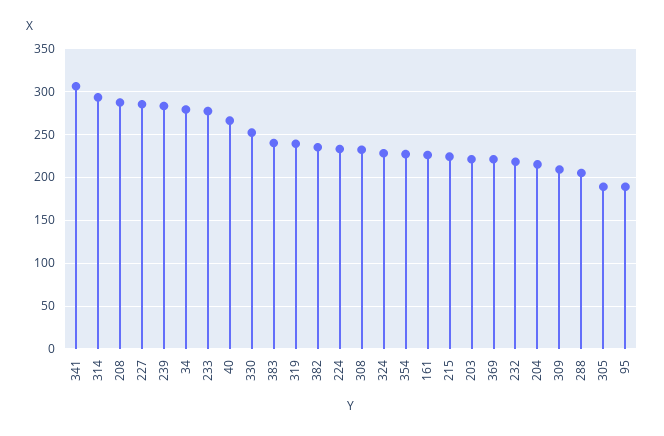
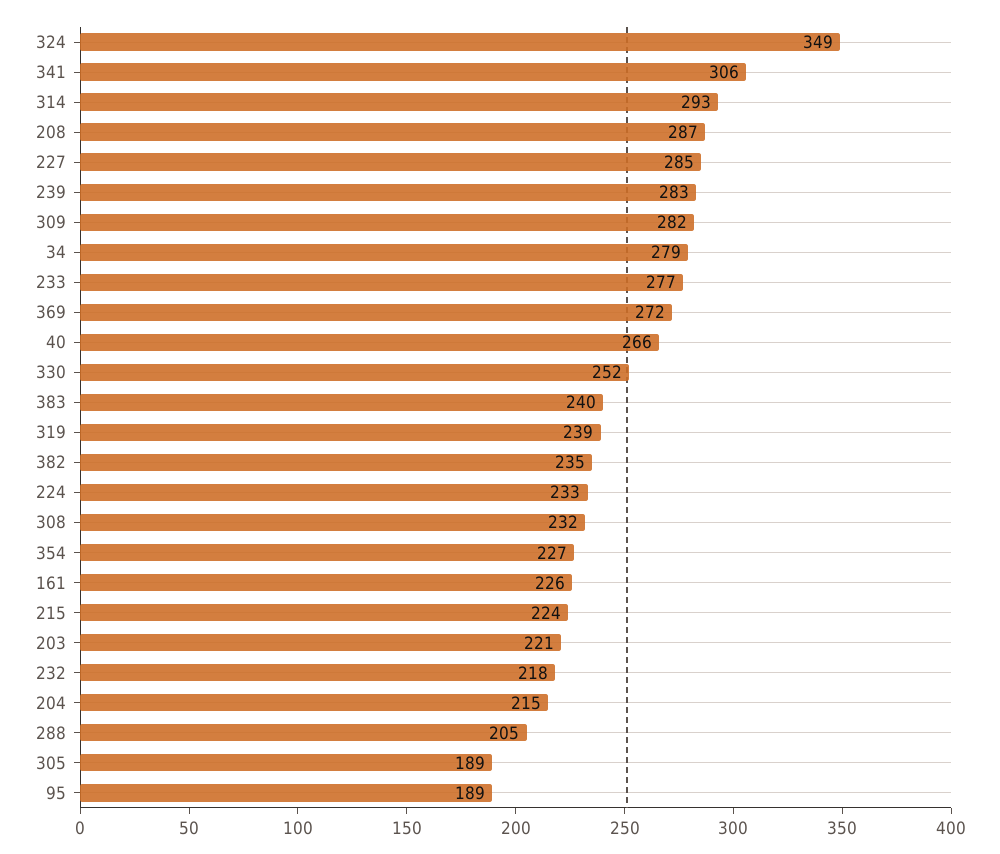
  {
    "341": 306,
    "314": 293,
    "208": 287,
    "227": 285,
    "239": 283,
    "34": 279,
    "233": 277,
    "40": 266,
    "330": 252,
    "383": 240,
    "319": 239,
    "382": 235,
    "224": 233,
    "308": 232,
-   "324": 230,
+   "324": 349,
    "354": 227,
    "161": 226,
    "215": 224,
    "203": 221,
-   "369": 220,
+   "369": 272,
    "232": 218,
    "204": 215,
-   "309": 210,
+   "309": 282,
    "288": 205,
    "305": 189,
    "95": 189
  }

